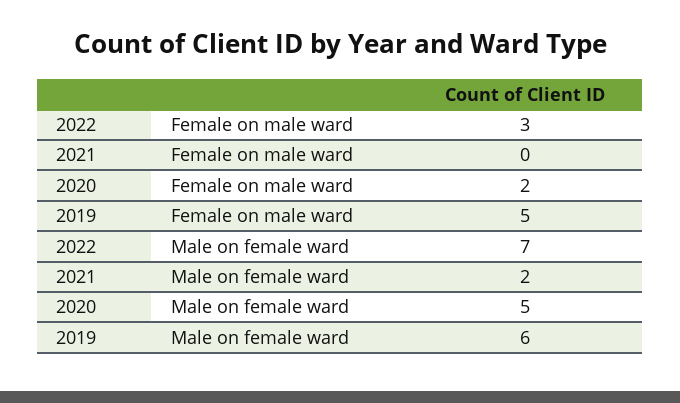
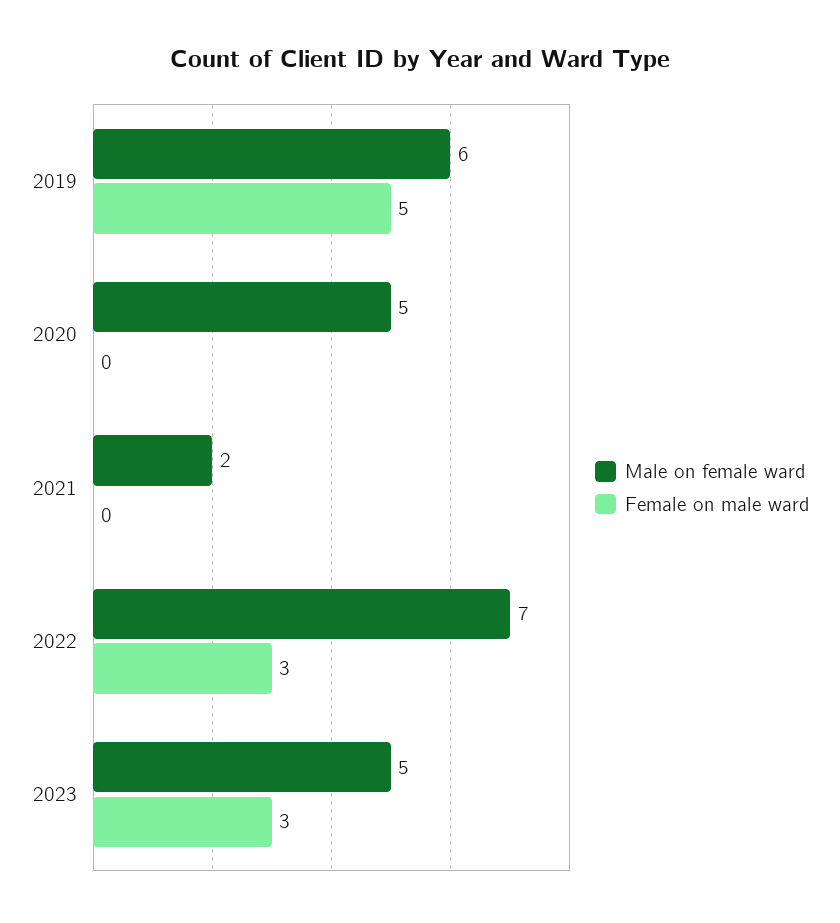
  {
    "Female on male ward": {
      "2022": 3,
      "2021": 0,
-     "2020": 2,
+     "2020": 0,
-     "2019": 5
+     "2019": 5,
+     "2023": 3
    },
    "Male on female ward": {
      "2022": 7,
      "2021": 2,
      "2020": 5,
-     "2019": 6
+     "2019": 6,
+     "2023": 5
    }
  }

